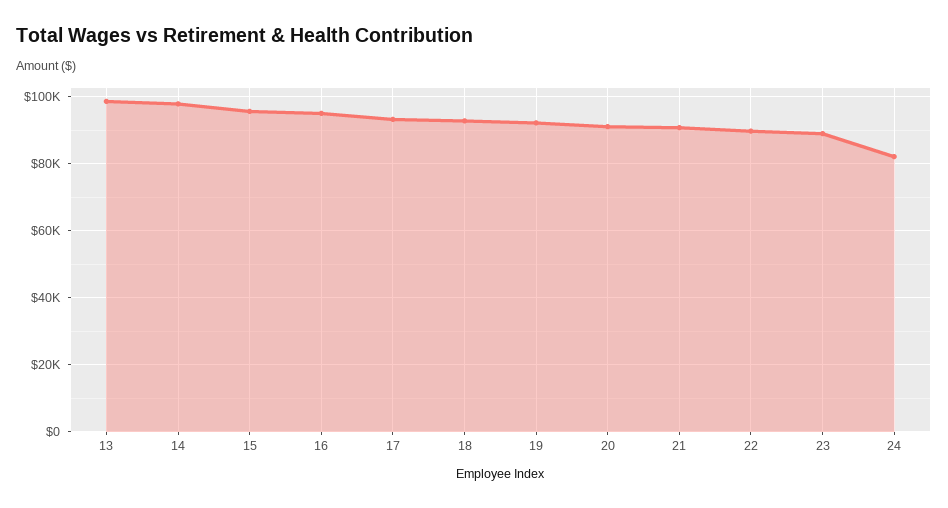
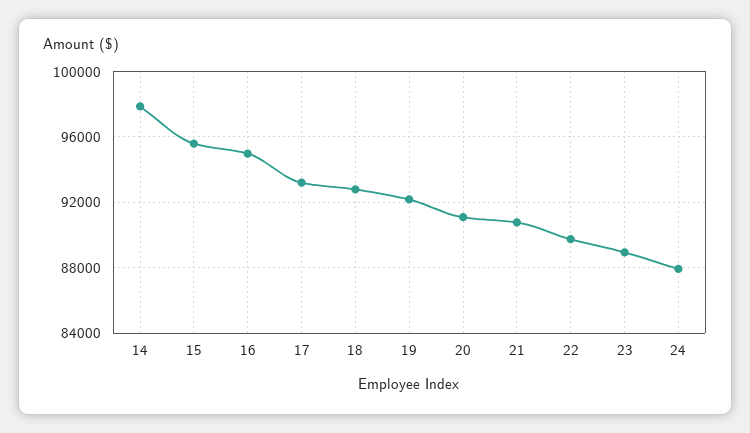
  {
-   "13": 98000,
    "14": 98000,
    "15": 95500,
    "16": 95000,
    "17": 93000,
    "18": 93000,
    "19": 92000,
    "20": 91000,
    "21": 91000,
    "22": 89500,
    "23": 89000,
-   "24": 82000
+   "24": 88000
  }

